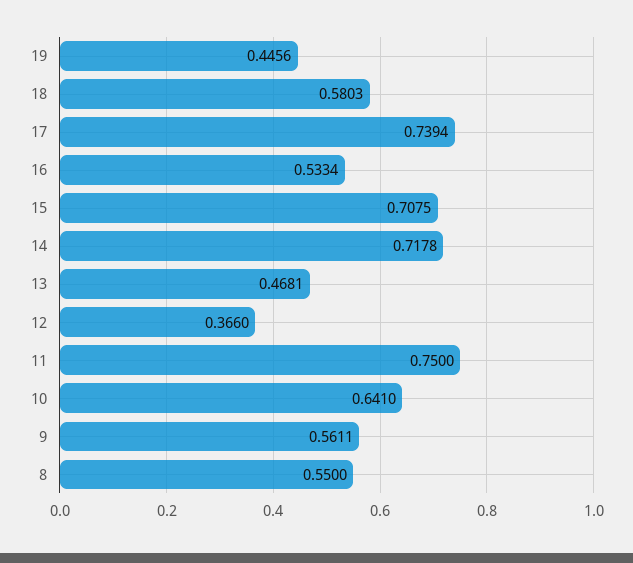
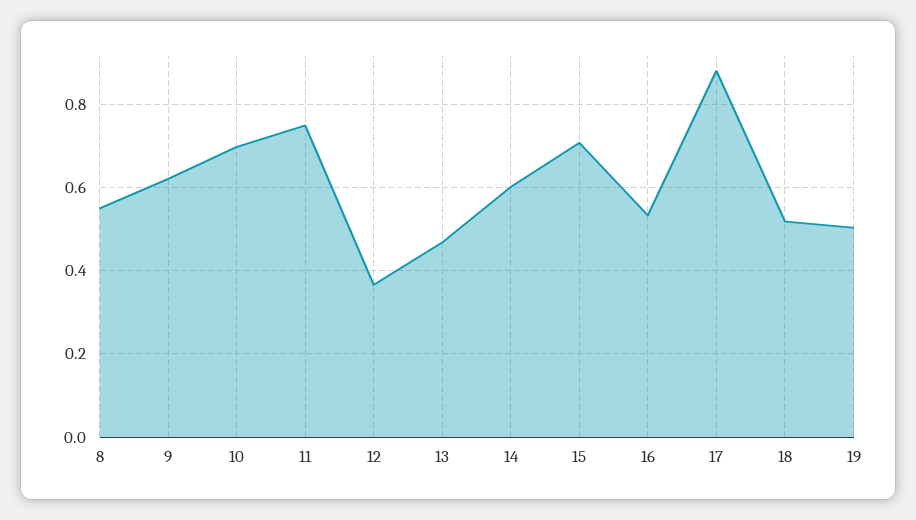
  {
-   "19": 0.4456,
+   "19": 0.5,
-   "18": 0.5803,
+   "18": 0.52,
-   "17": 0.7394,
+   "17": 0.88,
    "16": 0.5334,
    "15": 0.7075,
-   "14": 0.7178,
+   "14": 0.6,
    "13": 0.4681,
    "12": 0.366,
    "11": 0.75,
-   "10": 0.641,
+   "10": 0.7,
-   "9": 0.5611,
+   "9": 0.62,
    "8": 0.55
  }

